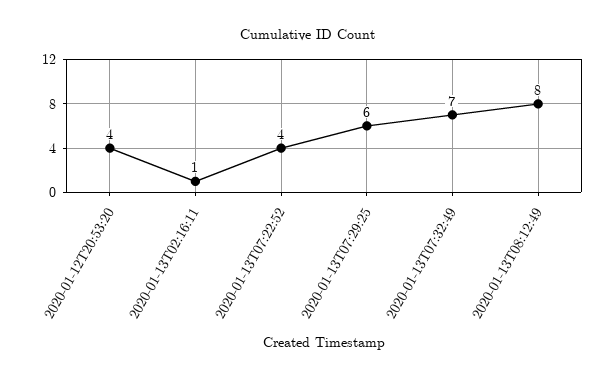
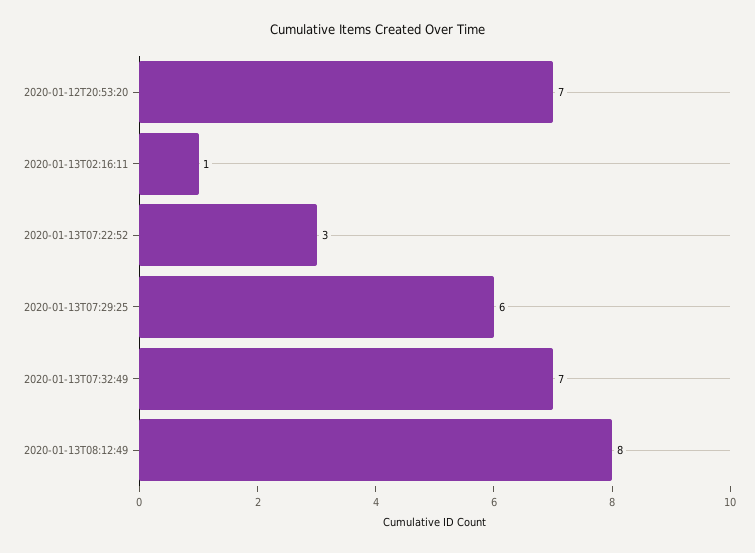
  {
-   "2020-01-12T20:53:20": 4,
+   "2020-01-12T20:53:20": 7,
    "2020-01-13T02:16:11": 1,
-   "2020-01-13T07:22:52": 4,
+   "2020-01-13T07:22:52": 3,
    "2020-01-13T07:29:25": 6,
    "2020-01-13T07:32:49": 7,
    "2020-01-13T08:12:49": 8
  }

